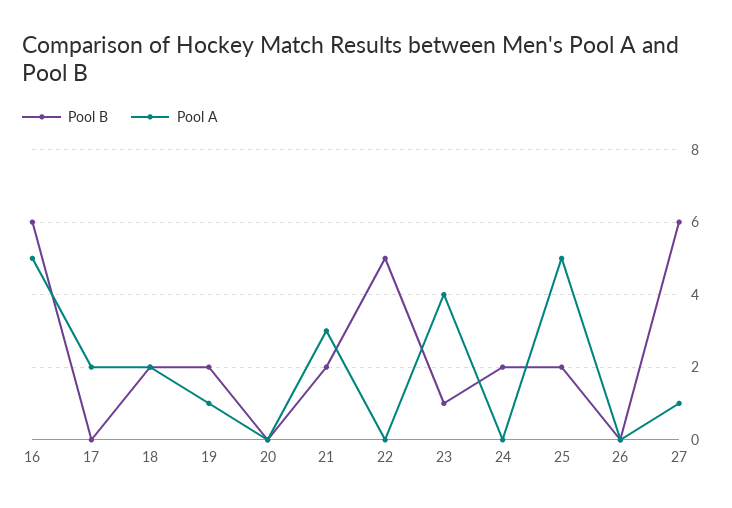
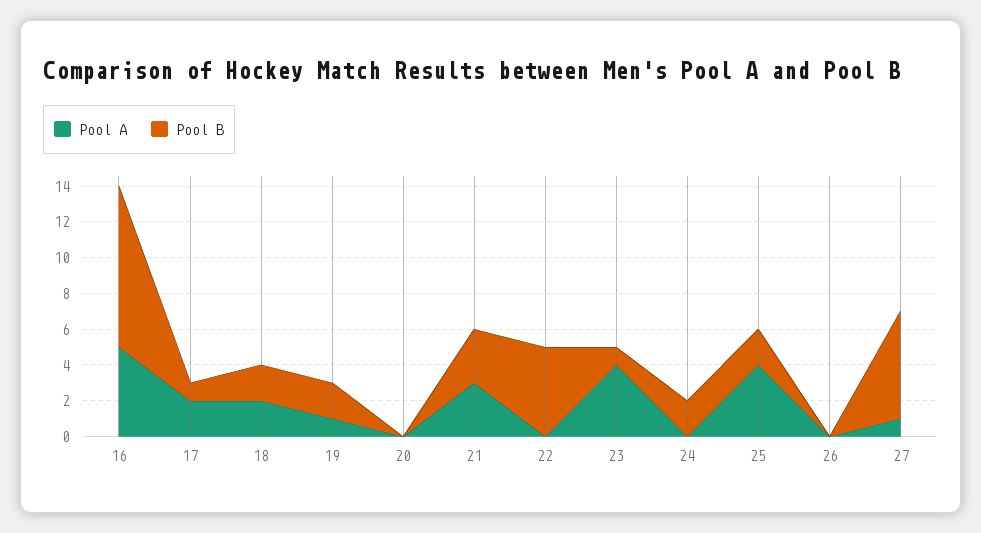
  {
    "Pool B": {
-     "16": 6,
+     "16": 9,
-     "17": 0,
+     "17": 1,
      "18": 2,
      "19": 2,
      "20": 0,
-     "21": 2,
+     "21": 3,
      "22": 5,
      "23": 1,
      "24": 2,
      "25": 2,
      "26": 0,
      "27": 6
    },
    "Pool A": {
      "16": 5,
      "17": 2,
      "18": 2,
      "19": 1,
      "20": 0,
      "21": 3,
      "22": 0,
      "23": 4,
      "24": 0,
-     "25": 5,
+     "25": 4,
      "26": 0,
      "27": 1
    }
  }

